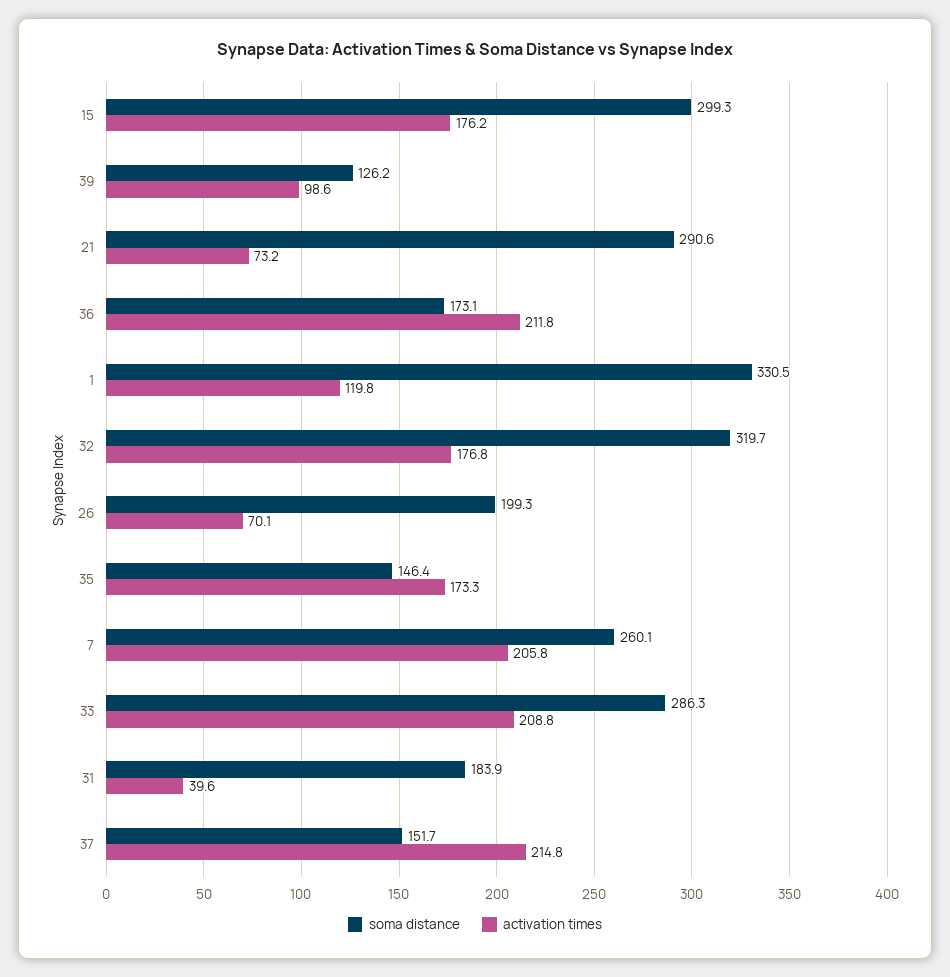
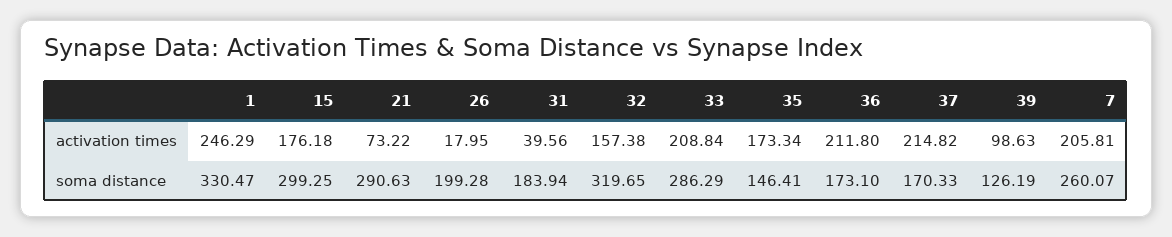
  {
    "soma distance": {
      "15": 299.25,
      "39": 126.19,
      "21": 290.63,
      "36": 173.1,
      "1": 330.47,
      "32": 319.65,
      "26": 199.28,
      "35": 146.41,
      "7": 260.07,
      "33": 286.29,
      "31": 183.94,
-     "37": 151.7
+     "37": 170.33
    },
    "activation times": {
      "15": 176.18,
      "39": 98.63,
      "21": 73.22,
      "36": 211.8,
-     "1": 119.8,
+     "1": 246.29,
-     "32": 176.8,
+     "32": 157.38,
-     "26": 70.1,
+     "26": 17.95,
      "35": 173.34,
      "7": 205.81,
      "33": 208.84,
      "31": 39.56,
      "37": 214.82
    }
  }

